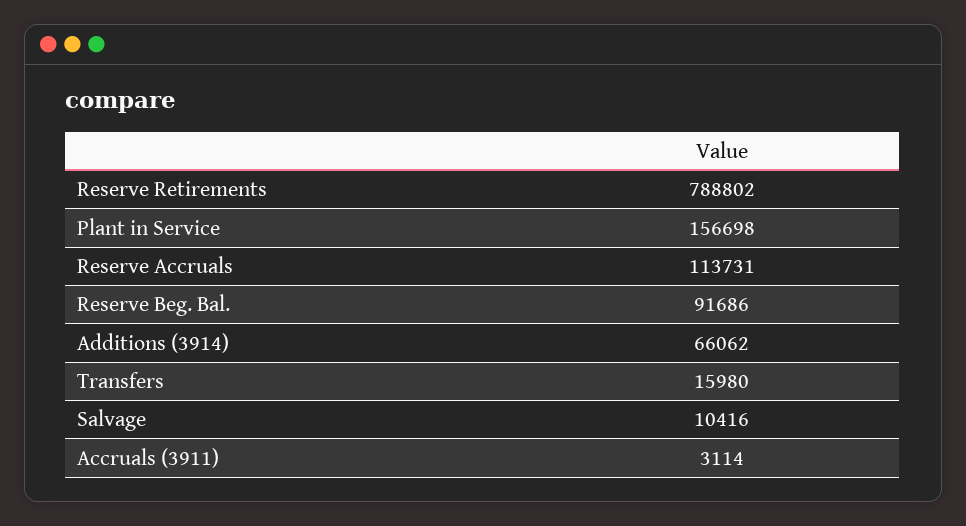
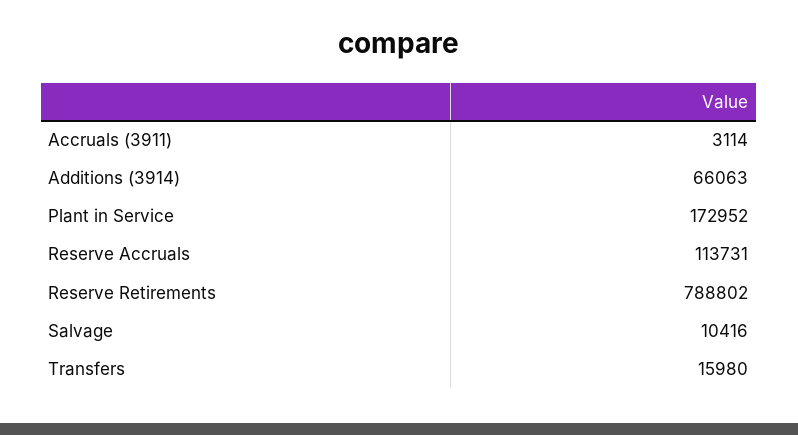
  {
    "Reserve Retirements": 788802,
-   "Plant in Service": 156698,
+   "Plant in Service": 172952,
    "Reserve Accruals": 113731,
-   "Reserve Beg. Bal.": 91686,
-   "Additions (3914)": 66062,
+   "Additions (3914)": 66063,
    "Transfers": 15980,
    "Salvage": 10416,
    "Accruals (3911)": 3114
  }

